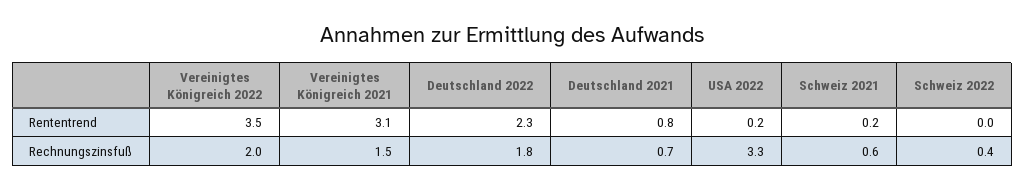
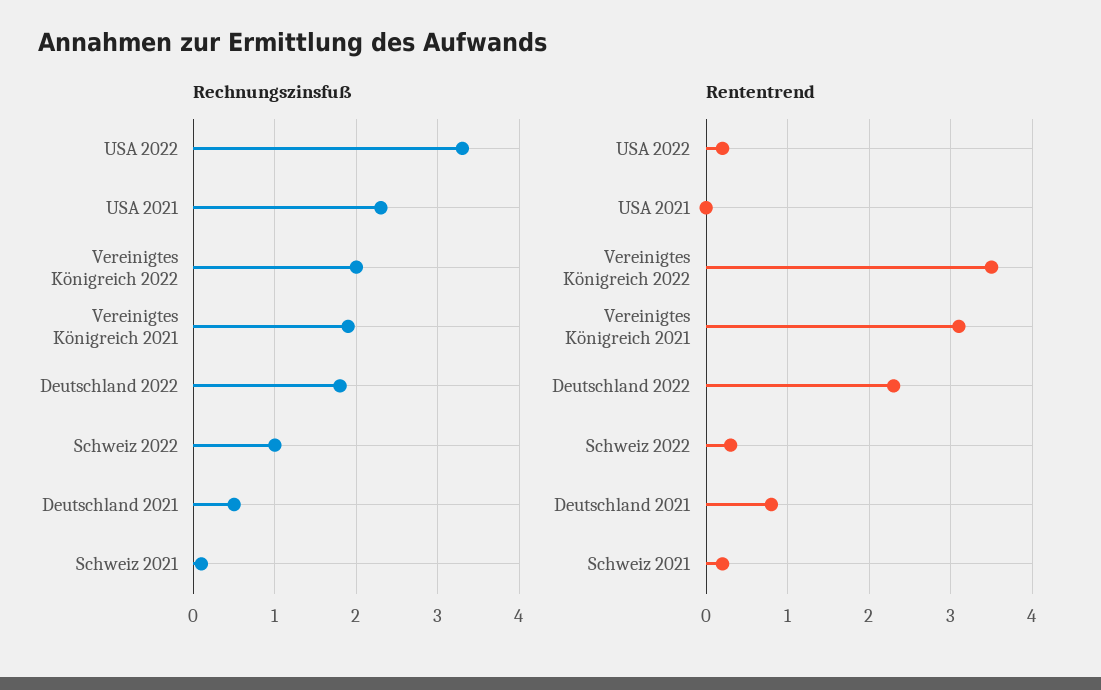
  {
    "Rententrend": {
      "Vereinigtes Königreich 2022": 3.5,
      "Vereinigtes Königreich 2021": 3.1,
      "Deutschland 2022": 2.3,
      "Deutschland 2021": 0.8,
      "USA 2022": 0.2,
      "Schweiz 2021": 0.2,
-     "Schweiz 2022": 0
+     "Schweiz 2022": 0.3,
+     "USA 2021": 0
    },
    "Rechnungszinsfuß": {
      "Vereinigtes Königreich 2022": 2,
-     "Vereinigtes Königreich 2021": 1.5,
+     "Vereinigtes Königreich 2021": 1.9,
      "Deutschland 2022": 1.8,
-     "Deutschland 2021": 0.7,
+     "Deutschland 2021": 0.5,
      "USA 2022": 3.3,
-     "Schweiz 2021": 0.6,
+     "Schweiz 2021": 0.1,
-     "Schweiz 2022": 0.4
+     "Schweiz 2022": 1,
+     "USA 2021": 2.3
    }
  }

